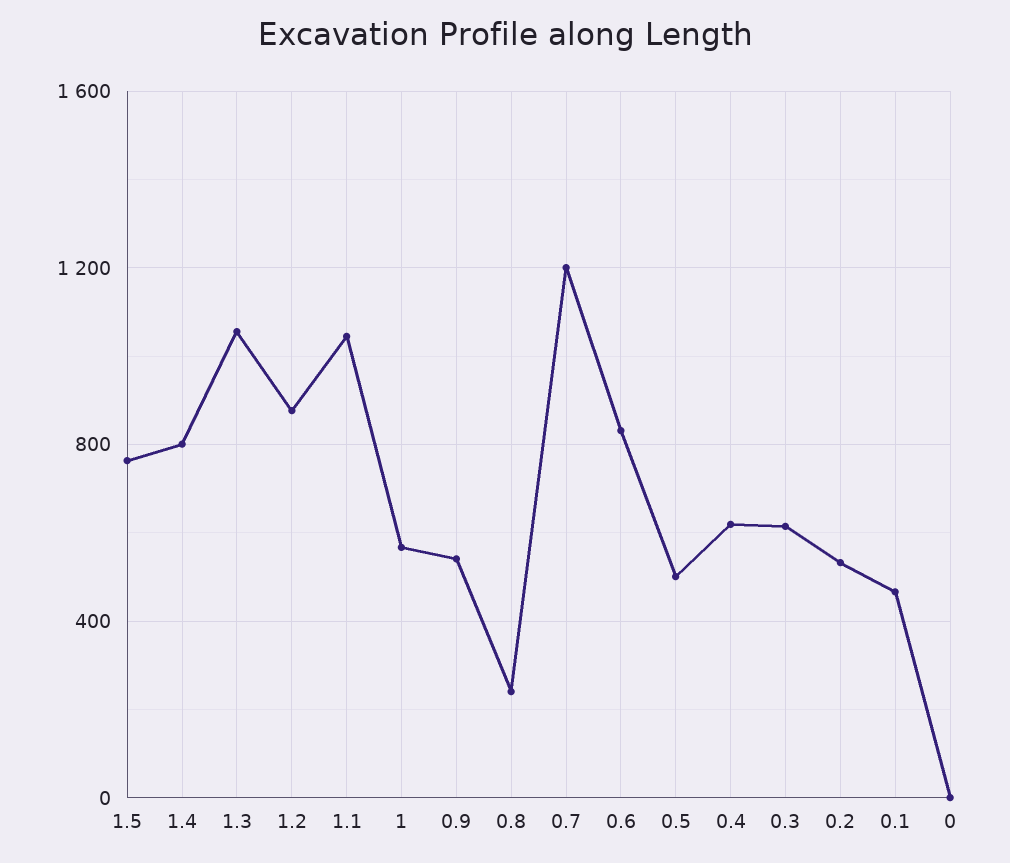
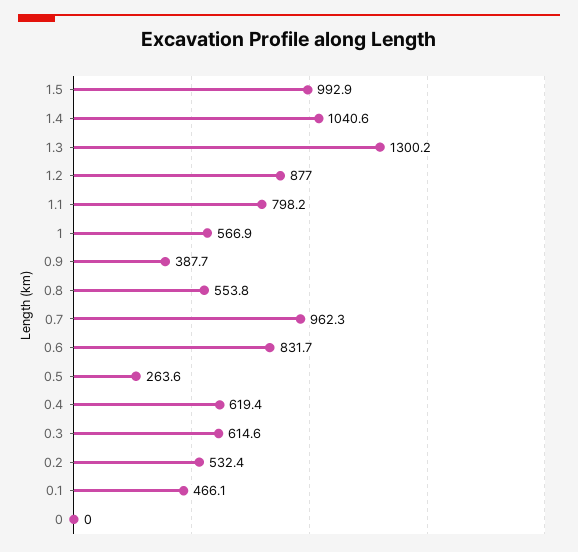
  {
-   "1.5": 750,
+   "1.5": 992.9,
-   "1.4": 800,
+   "1.4": 1040.6,
-   "1.3": 1050,
+   "1.3": 1300.2,
    "1.2": 877,
-   "1.1": 1050,
+   "1.1": 798.2,
    "1": 566.9,
-   "0.9": 550,
+   "0.9": 387.7,
-   "0.8": 250,
+   "0.8": 553.8,
-   "0.7": 1200,
+   "0.7": 962.3,
    "0.6": 831.7,
-   "0.5": 500,
+   "0.5": 263.6,
    "0.4": 619.4,
    "0.3": 614.6,
    "0.2": 532.4,
    "0.1": 466.1,
    "0": 0
  }

